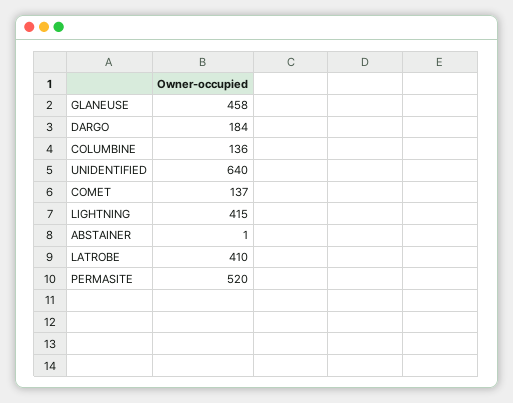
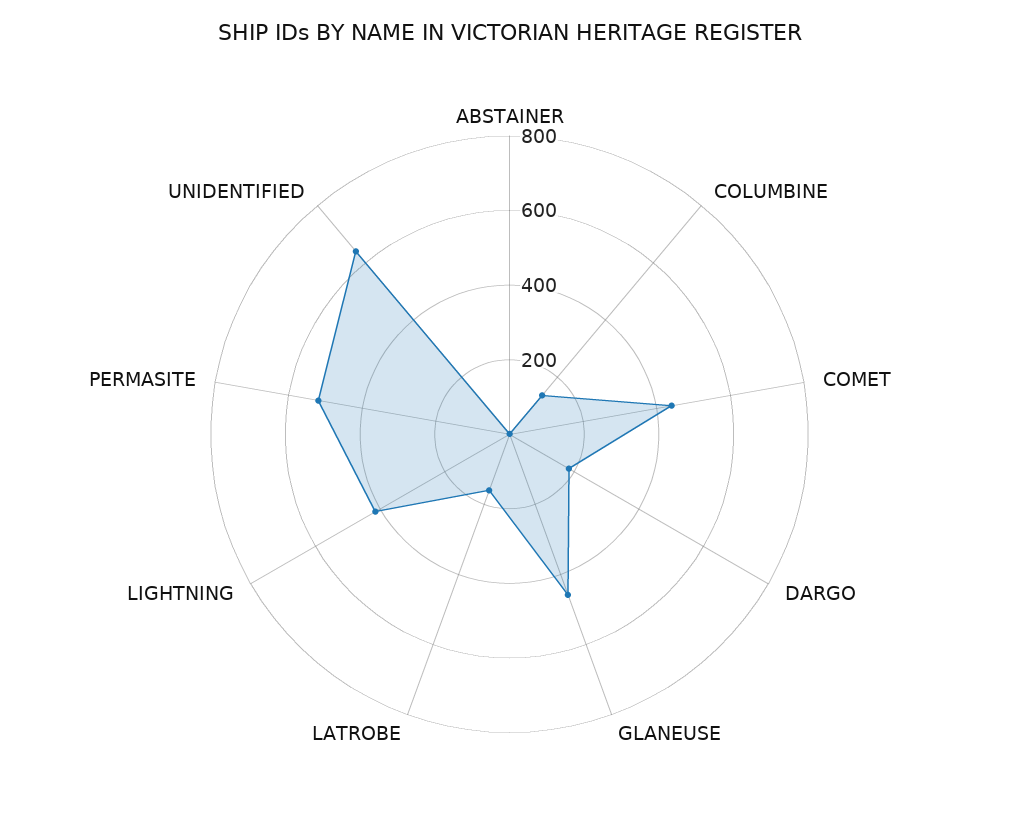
  {
    "GLANEUSE": 458,
    "DARGO": 184,
    "COLUMBINE": 136,
    "UNIDENTIFIED": 640,
-   "COMET": 137,
+   "COMET": 450,
    "LIGHTNING": 415,
    "ABSTAINER": 1,
-   "LATROBE": 410,
+   "LATROBE": 150,
    "PERMASITE": 520
  }

